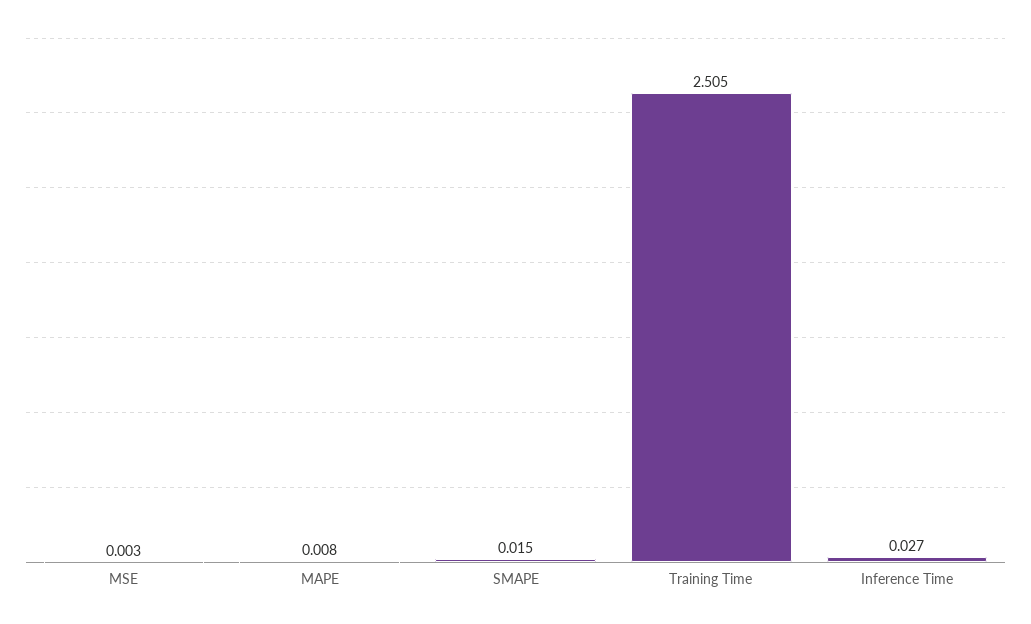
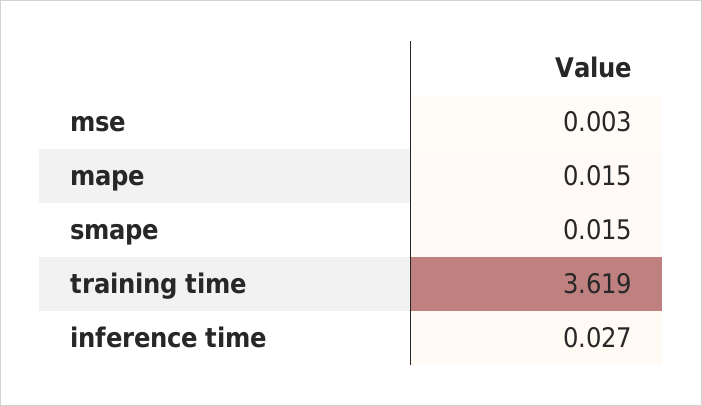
  {
    "MSE": 0.003,
-   "MAPE": 0.008,
+   "MAPE": 0.015,
    "SMAPE": 0.015,
-   "Training Time": 2.505,
+   "Training Time": 3.619,
    "Inference Time": 0.027
  }

